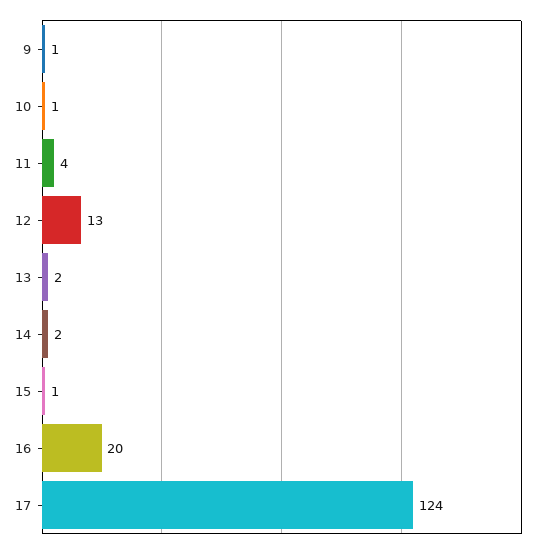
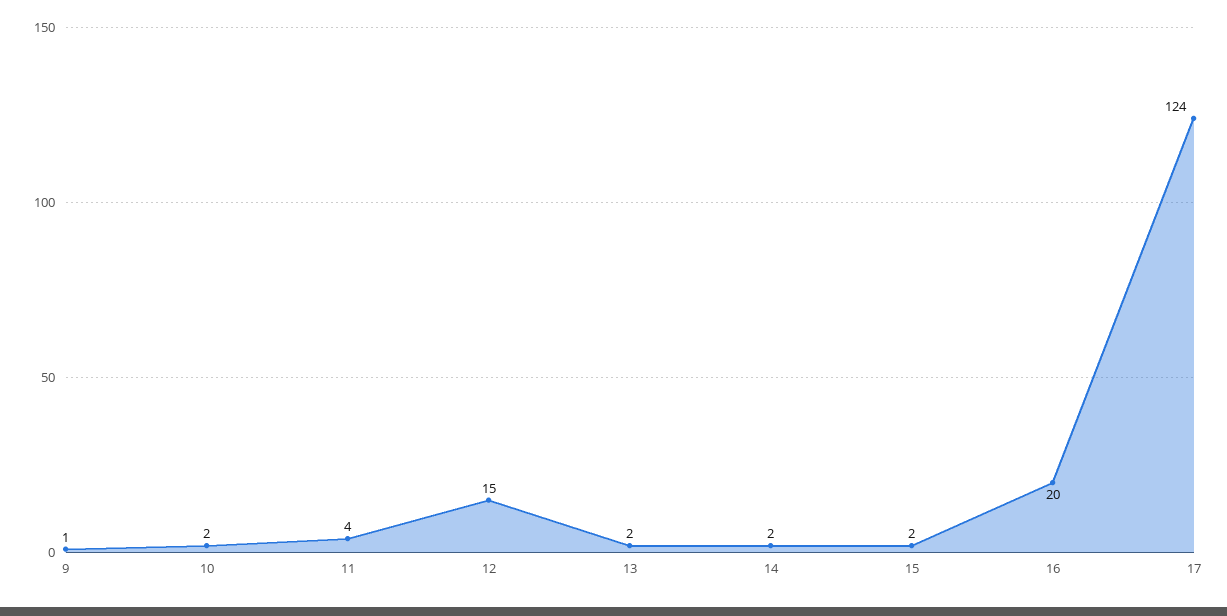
  {
    "9": 1,
-   "10": 1,
+   "10": 2,
    "11": 4,
-   "12": 13,
+   "12": 15,
    "13": 2,
    "14": 2,
-   "15": 1,
+   "15": 2,
    "16": 20,
    "17": 124
  }

